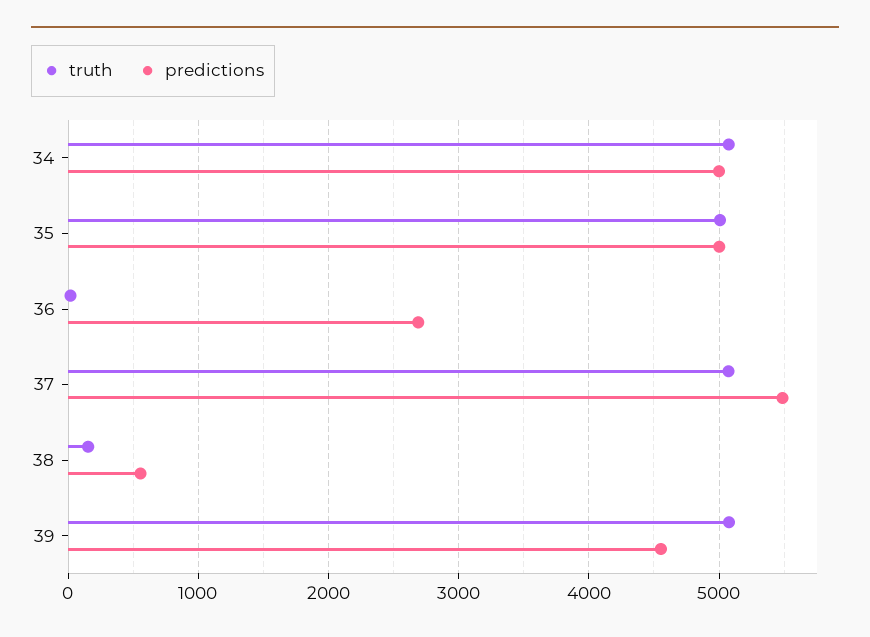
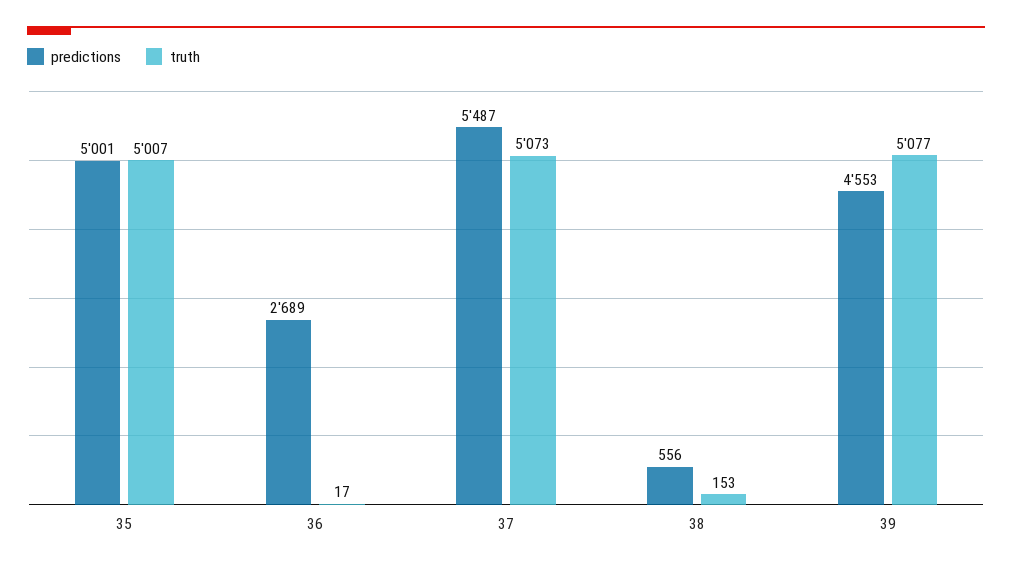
  {
    "truth": {
-     "34": 5100,
      "35": 5007,
      "36": 17,
      "37": 5073,
      "38": 153,
      "39": 5077
    },
    "predictions": {
-     "34": 5000,
      "35": 5001,
      "36": 2689,
      "37": 5487,
      "38": 556,
      "39": 4553
    }
  }

